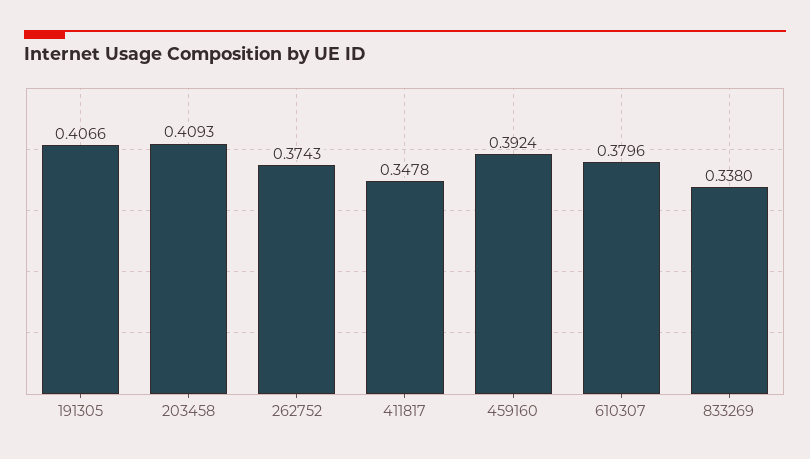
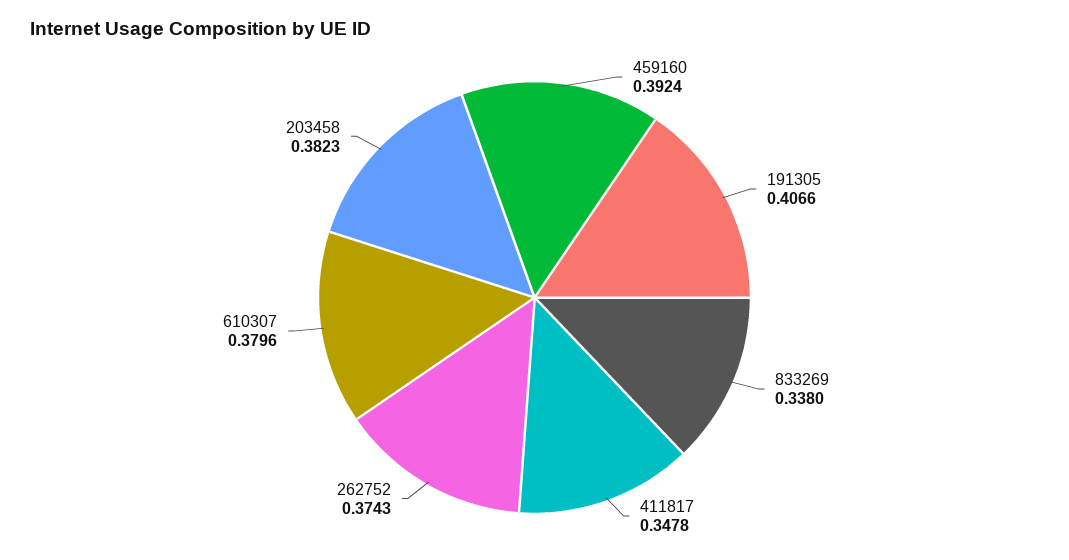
  {
    "191305": 0.4066,
-   "203458": 0.4093,
+   "203458": 0.3823,
    "262752": 0.3743,
    "411817": 0.3478,
    "459160": 0.3924,
    "610307": 0.3796,
    "833269": 0.338
  }

